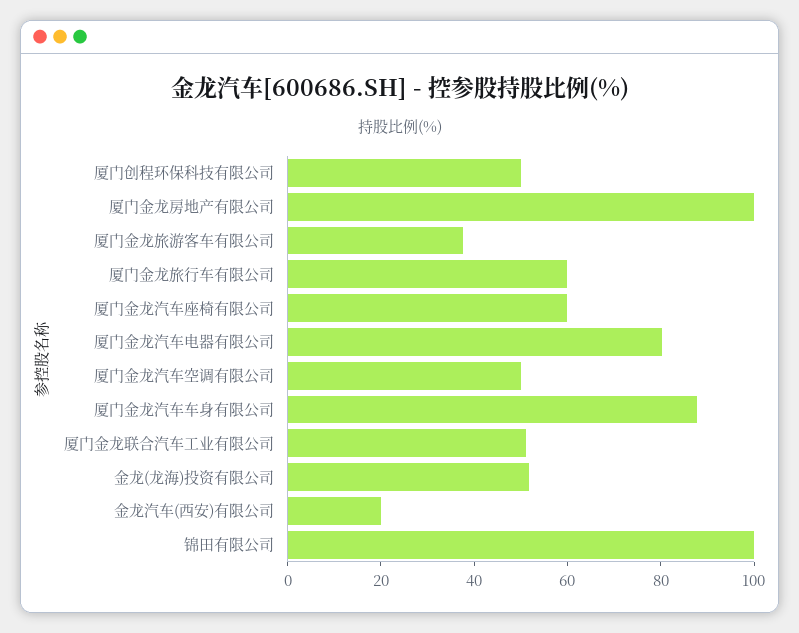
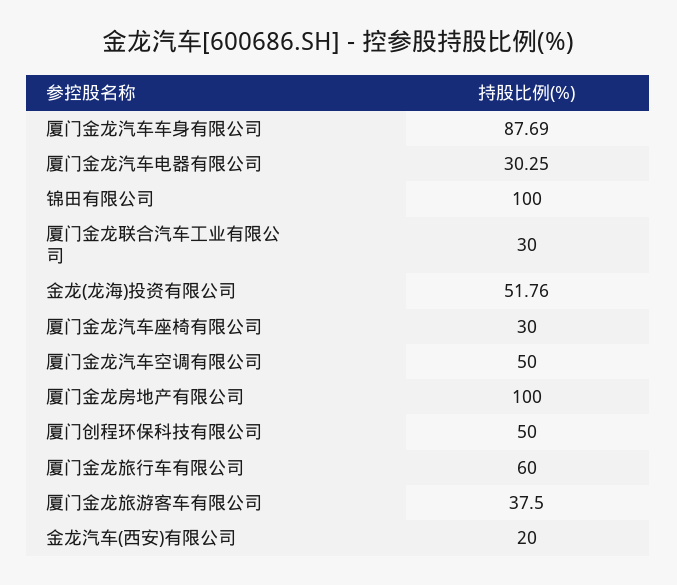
  {
    "厦门创程环保科技有限公司": 50,
    "厦门金龙房地产有限公司": 100,
    "厦门金龙旅游客车有限公司": 37.5,
    "厦门金龙旅行车有限公司": 60,
-   "厦门金龙汽车座椅有限公司": 60,
+   "厦门金龙汽车座椅有限公司": 30,
-   "厦门金龙汽车电器有限公司": 80,
+   "厦门金龙汽车电器有限公司": 30.25,
    "厦门金龙汽车空调有限公司": 50,
    "厦门金龙汽车车身有限公司": 87.69,
-   "厦门金龙联合汽车工业有限公司": 50,
+   "厦门金龙联合汽车工业有限公司": 30,
    "金龙(龙海)投资有限公司": 51.76,
    "金龙汽车(西安)有限公司": 20,
    "锦田有限公司": 100
  }

